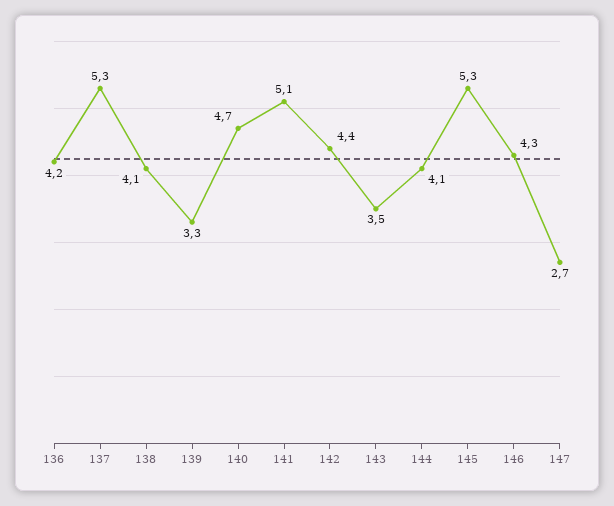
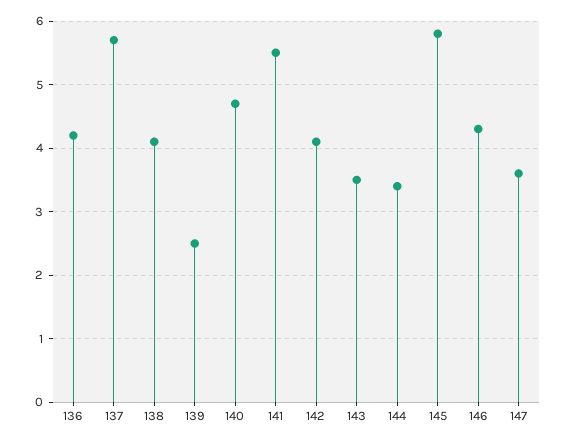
  {
    "136": 4.2,
-   "137": 5.3,
+   "137": 5.7,
    "138": 4.1,
-   "139": 3.3,
+   "139": 2.5,
    "140": 4.7,
-   "141": 5.1,
+   "141": 5.5,
-   "142": 4.4,
+   "142": 4.1,
    "143": 3.5,
-   "144": 4.1,
+   "144": 3.4,
-   "145": 5.3,
+   "145": 5.8,
    "146": 4.3,
-   "147": 2.7
+   "147": 3.6
  }

